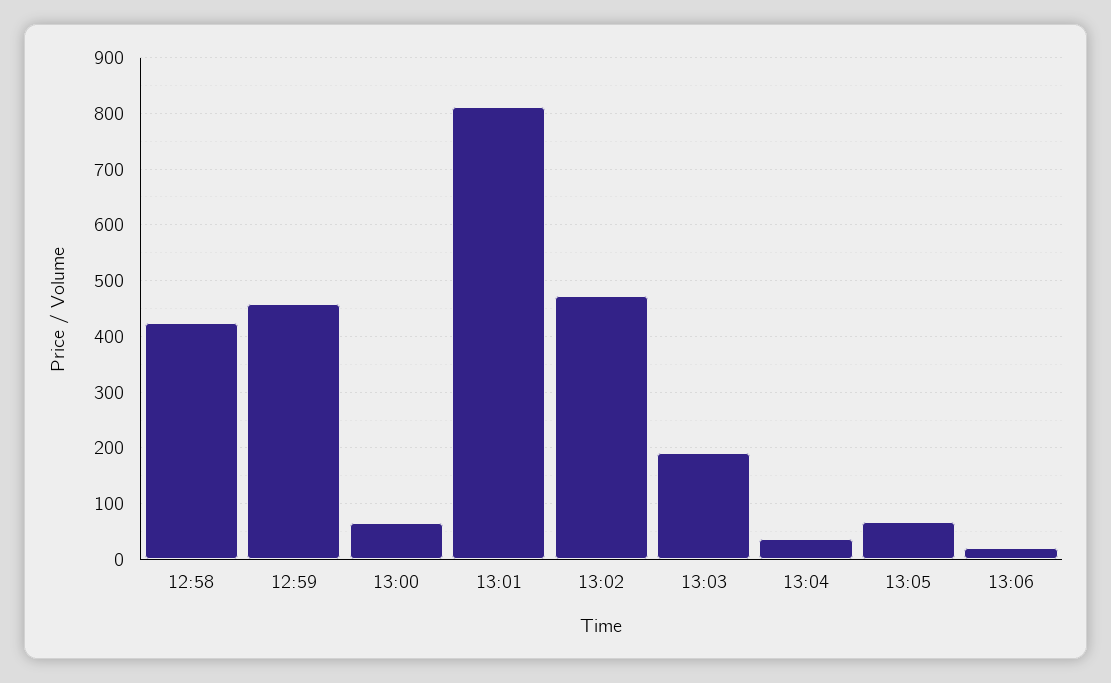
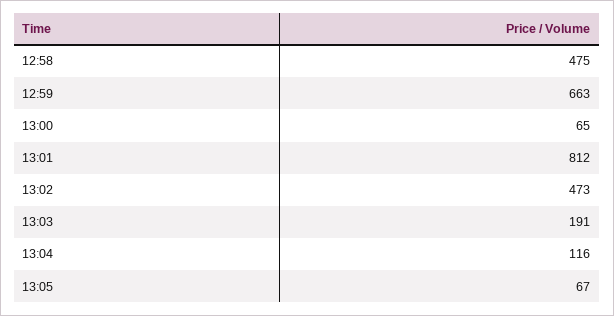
  {
-   "12:58": 420,
+   "12:58": 475,
-   "12:59": 460,
+   "12:59": 663,
    "13:00": 65,
    "13:01": 812,
    "13:02": 473,
    "13:03": 191,
-   "13:04": 40,
+   "13:04": 116,
-   "13:05": 67,
+   "13:05": 67
-   "13:06": 20
  }

